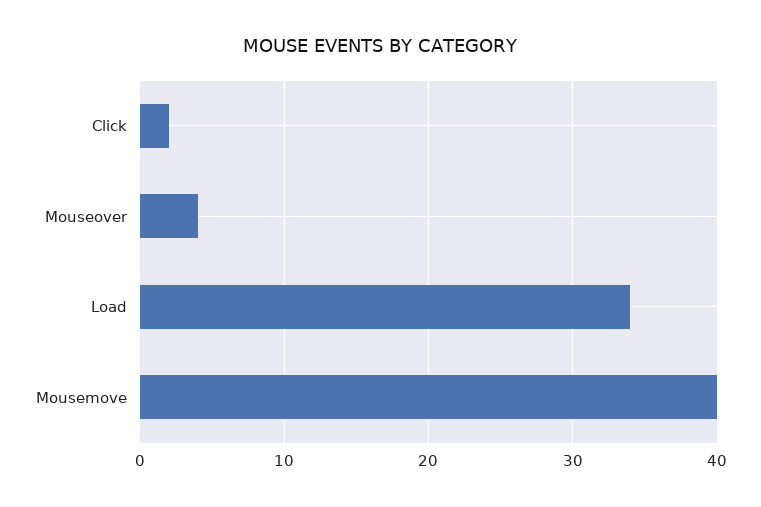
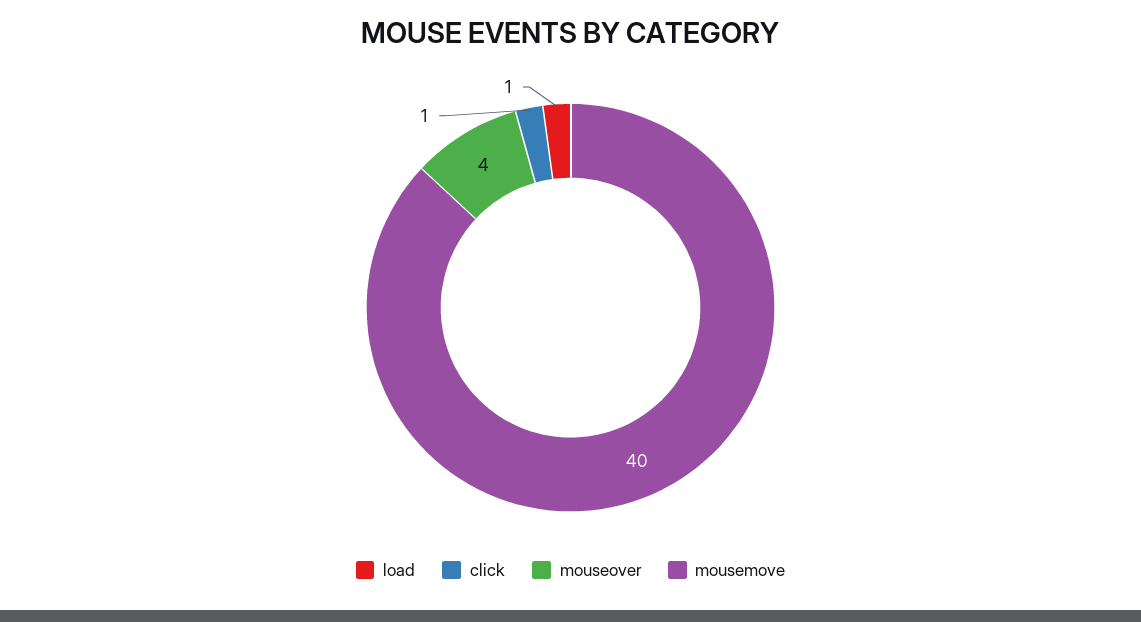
  {
-   "Click": 2,
+   "Click": 1,
    "Mouseover": 4,
-   "Load": 34,
+   "Load": 1,
    "Mousemove": 40
  }

